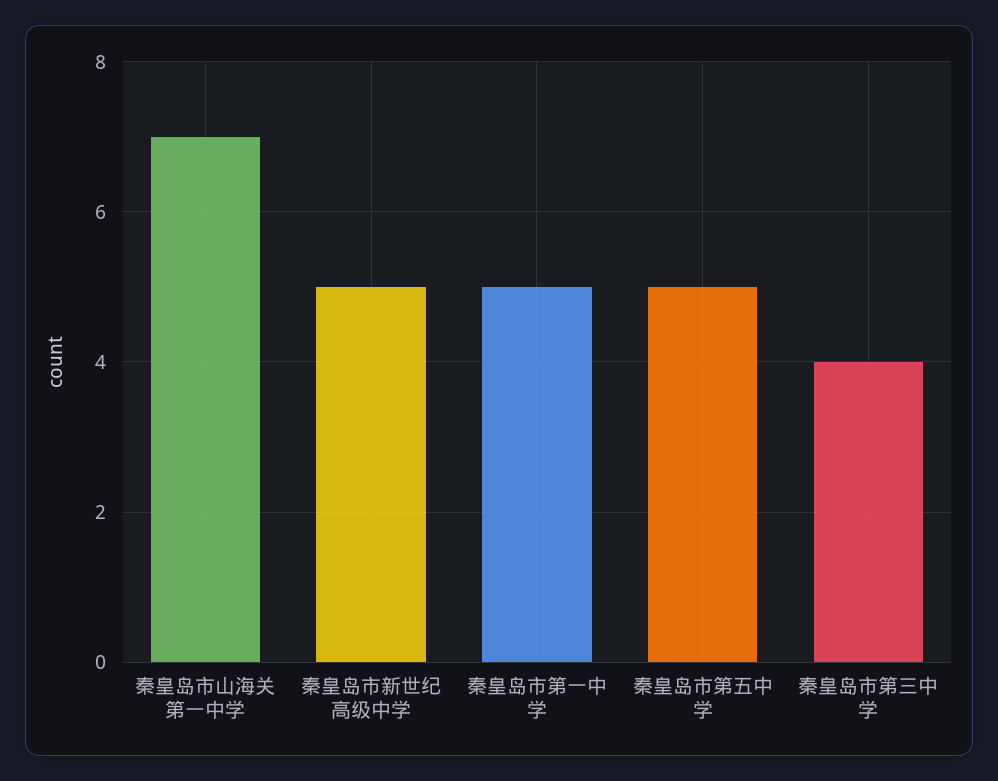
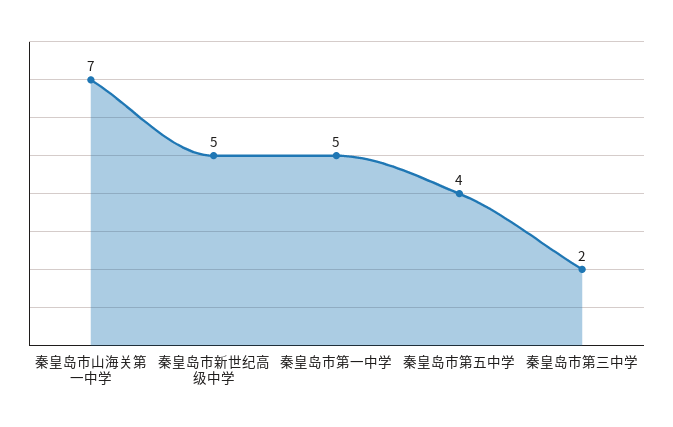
  {
    "秦皇岛市山海关第一中学": 7,
    "秦皇岛市新世纪高级中学": 5,
    "秦皇岛市第一中学": 5,
-   "秦皇岛市第五中学": 5,
+   "秦皇岛市第五中学": 4,
-   "秦皇岛市第三中学": 4
+   "秦皇岛市第三中学": 2
  }

